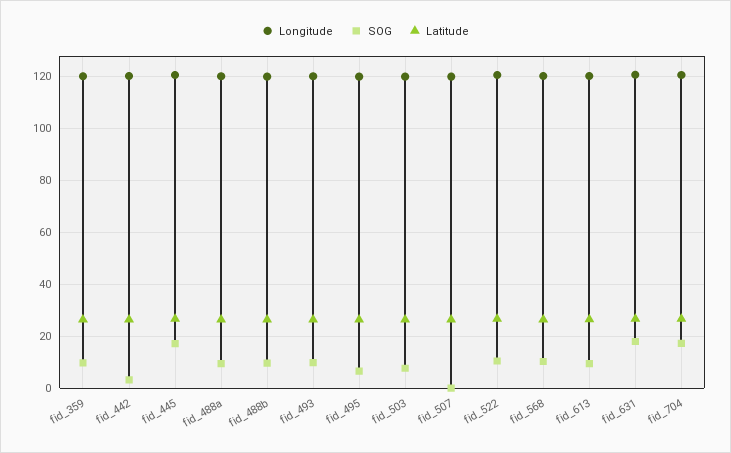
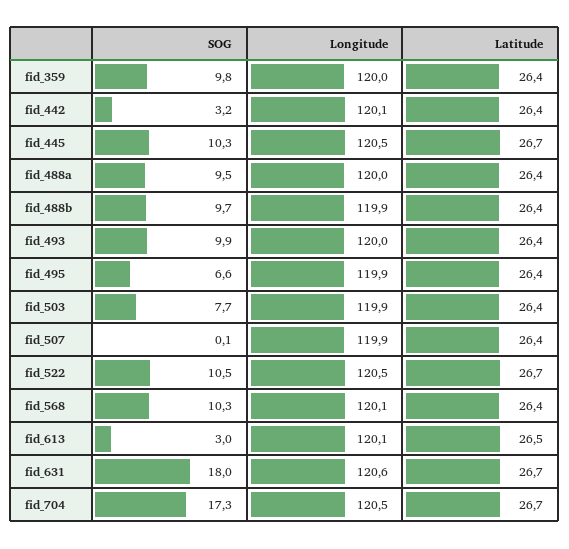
  {
    "Longitude": {
      "fid_359": 120,
      "fid_442": 120.1,
      "fid_445": 120.5,
      "fid_488a": 120,
      "fid_488b": 119.9,
      "fid_493": 120,
      "fid_495": 119.9,
      "fid_503": 119.9,
      "fid_507": 119.9,
      "fid_522": 120.5,
      "fid_568": 120.1,
      "fid_613": 120.1,
      "fid_631": 120.6,
      "fid_704": 120.5
    },
    "SOG": {
      "fid_359": 9.8,
      "fid_442": 3.2,
-     "fid_445": 17.5,
+     "fid_445": 10.3,
      "fid_488a": 9.5,
      "fid_488b": 9.7,
      "fid_493": 9.9,
      "fid_495": 6.6,
      "fid_503": 7.7,
      "fid_507": 0.1,
      "fid_522": 10.5,
      "fid_568": 10.3,
-     "fid_613": 10,
+     "fid_613": 3,
      "fid_631": 18,
      "fid_704": 17.3
    },
    "Latitude": {
      "fid_359": 26.4,
      "fid_442": 26.4,
      "fid_445": 26.7,
      "fid_488a": 26.4,
      "fid_488b": 26.4,
      "fid_493": 26.4,
      "fid_495": 26.4,
      "fid_503": 26.4,
      "fid_507": 26.4,
      "fid_522": 26.7,
      "fid_568": 26.4,
      "fid_613": 26.5,
      "fid_631": 26.7,
      "fid_704": 26.7
    }
  }

